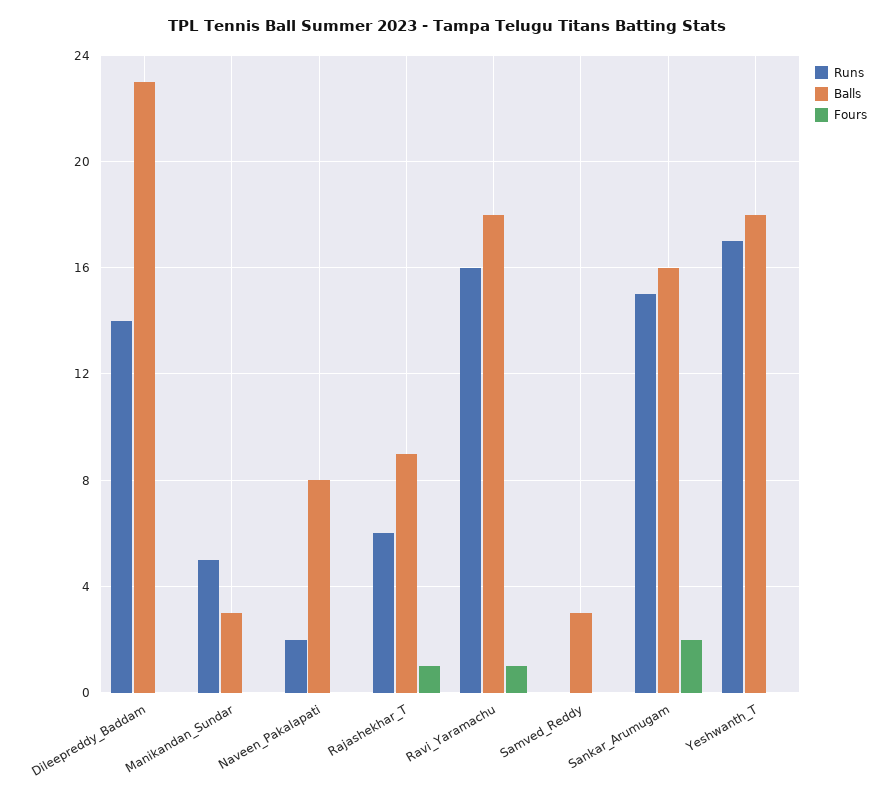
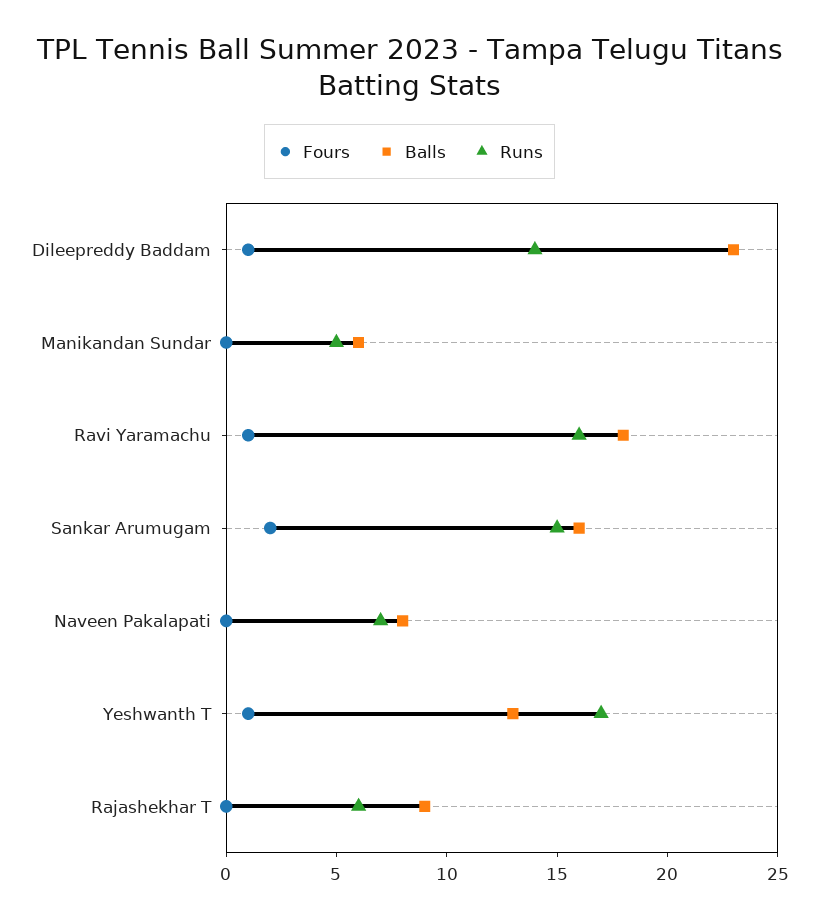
  {
    "Runs": {
      "Dileepreddy_Baddam": 14,
      "Manikandan_Sundar": 5,
-     "Naveen_Pakalapati": 2,
+     "Naveen_Pakalapati": 7,
      "Rajashekhar_T": 6,
      "Ravi_Yaramachu": 16,
-     "Samved_Reddy": 0,
      "Sankar_Arumugam": 15,
      "Yeshwanth_T": 17
    },
    "Balls": {
      "Dileepreddy_Baddam": 23,
-     "Manikandan_Sundar": 3,
+     "Manikandan_Sundar": 6,
      "Naveen_Pakalapati": 8,
      "Rajashekhar_T": 9,
      "Ravi_Yaramachu": 18,
-     "Samved_Reddy": 3,
      "Sankar_Arumugam": 16,
-     "Yeshwanth_T": 18
+     "Yeshwanth_T": 13
    },
    "Fours": {
-     "Dileepreddy_Baddam": 0,
+     "Dileepreddy_Baddam": 1,
      "Manikandan_Sundar": 0,
      "Naveen_Pakalapati": 0,
-     "Rajashekhar_T": 1,
+     "Rajashekhar_T": 0,
      "Ravi_Yaramachu": 1,
-     "Samved_Reddy": 0,
      "Sankar_Arumugam": 2,
-     "Yeshwanth_T": 0
+     "Yeshwanth_T": 1
    }
  }

